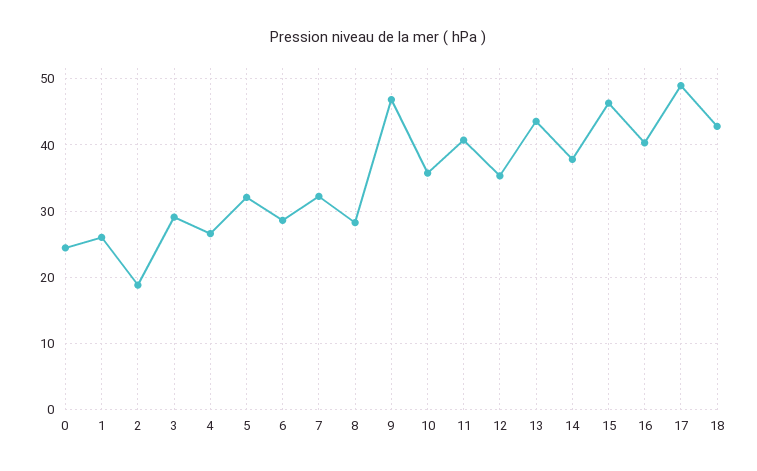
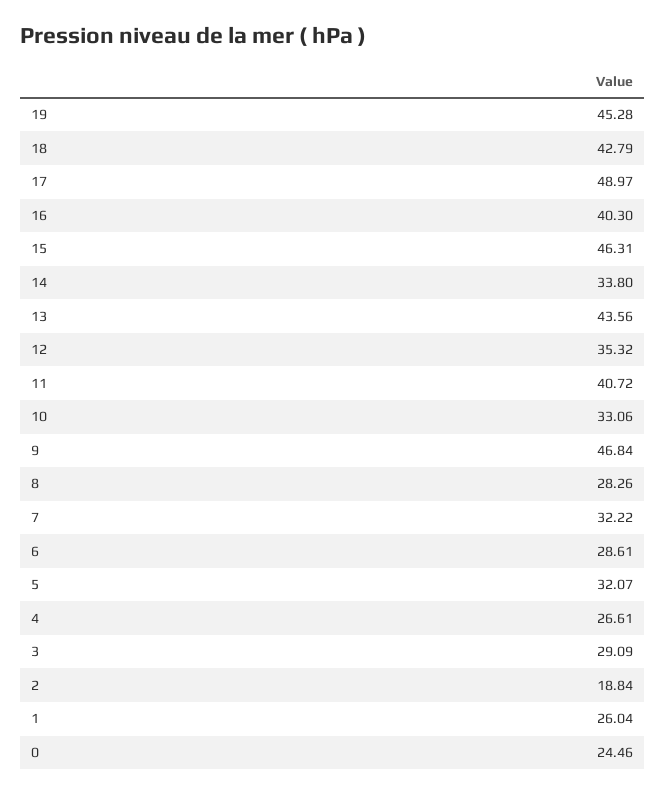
  {
    "0": 24.46,
    "1": 26.04,
    "2": 18.84,
    "3": 29.09,
    "4": 26.61,
    "5": 32.07,
    "6": 28.61,
    "7": 32.22,
    "8": 28.26,
    "9": 46.84,
-   "10": 36,
+   "10": 33.06,
    "11": 40.72,
    "12": 35.32,
    "13": 43.56,
-   "14": 38,
+   "14": 33.8,
    "15": 46.31,
    "16": 40.3,
    "17": 48.97,
-   "18": 42.79
+   "18": 42.79,
+   "19": 45.28
  }

